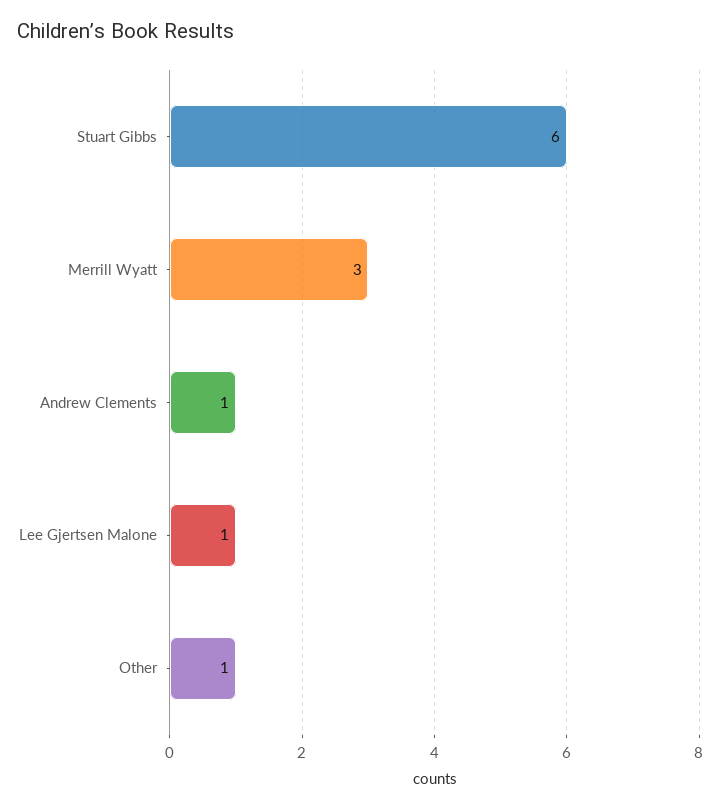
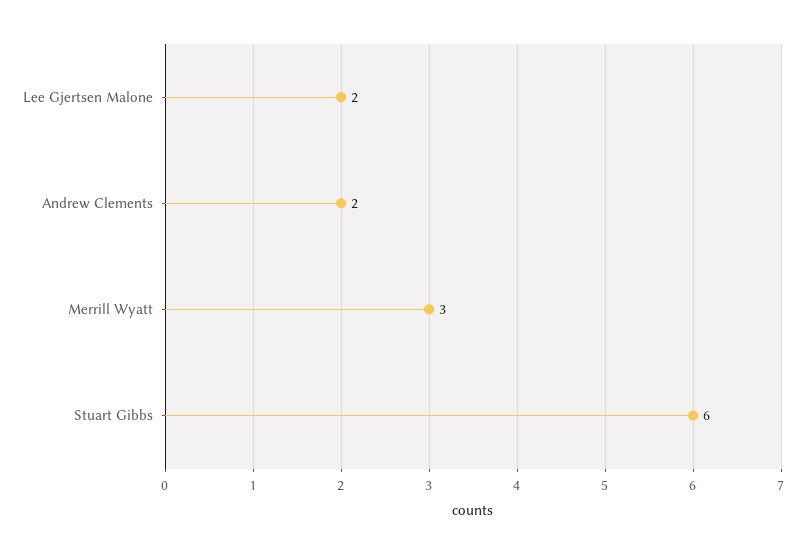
  {
    "Stuart Gibbs": 6,
    "Merrill Wyatt": 3,
-   "Andrew Clements": 1,
+   "Andrew Clements": 2,
-   "Lee Gjertsen Malone": 1,
+   "Lee Gjertsen Malone": 2
-   "Other": 1
  }

